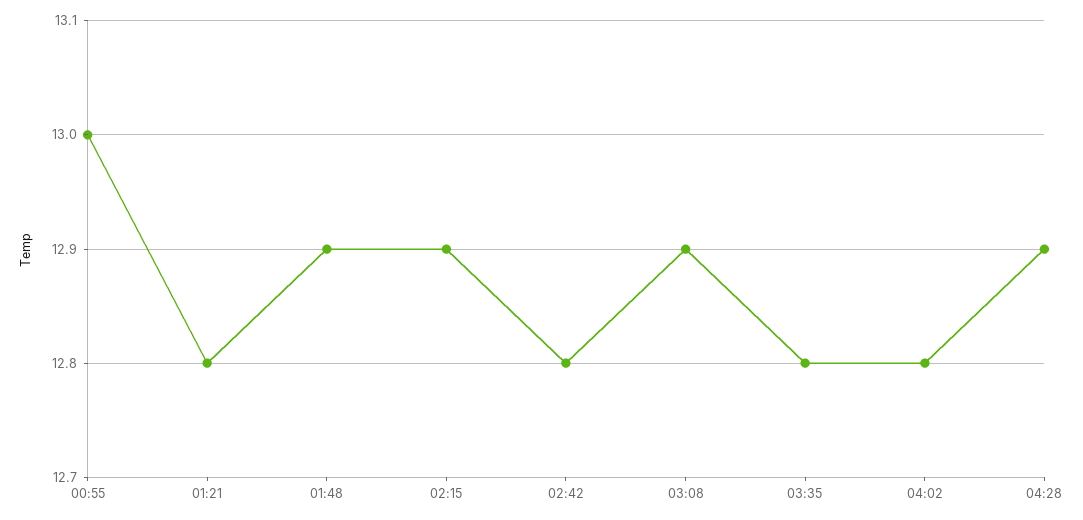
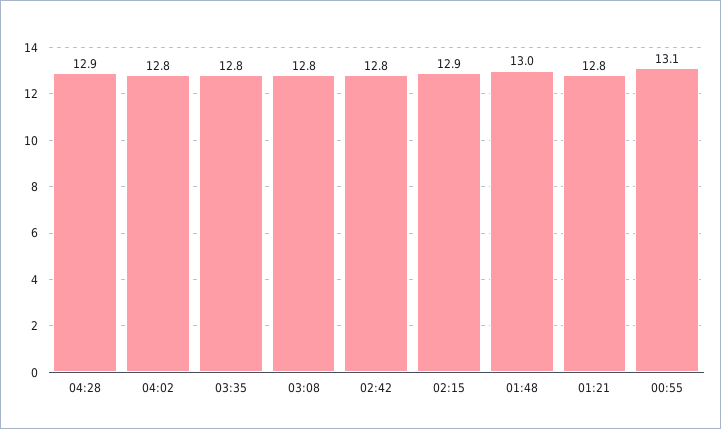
  {
-   "00:55": 13,
+   "00:55": 13.1,
    "01:21": 12.8,
-   "01:48": 12.9,
+   "01:48": 13,
    "02:15": 12.9,
    "02:42": 12.8,
-   "03:08": 12.9,
+   "03:08": 12.8,
    "03:35": 12.8,
    "04:02": 12.8,
    "04:28": 12.9
  }

